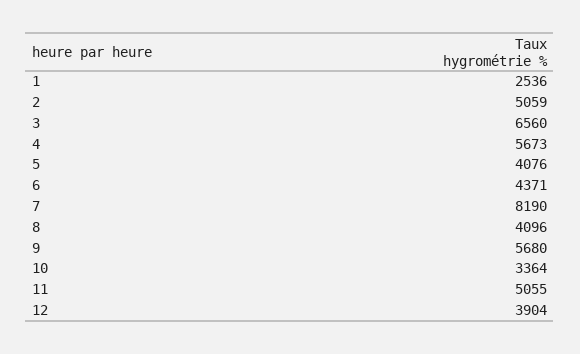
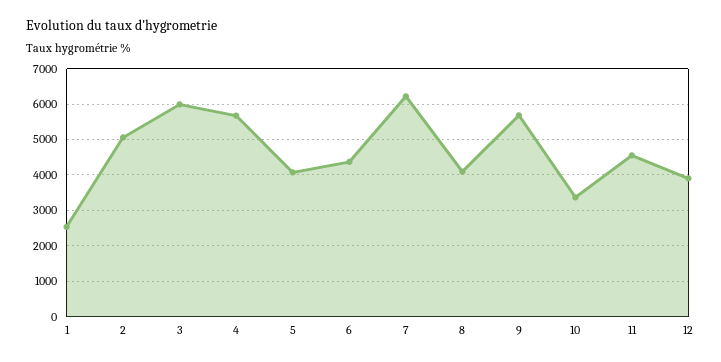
  {
    "1": 2536,
    "2": 5059,
-   "3": 6560,
+   "3": 6000,
    "4": 5673,
    "5": 4076,
    "6": 4371,
-   "7": 8190,
+   "7": 6200,
    "8": 4096,
    "9": 5680,
    "10": 3364,
-   "11": 5055,
+   "11": 4600,
    "12": 3904
  }

